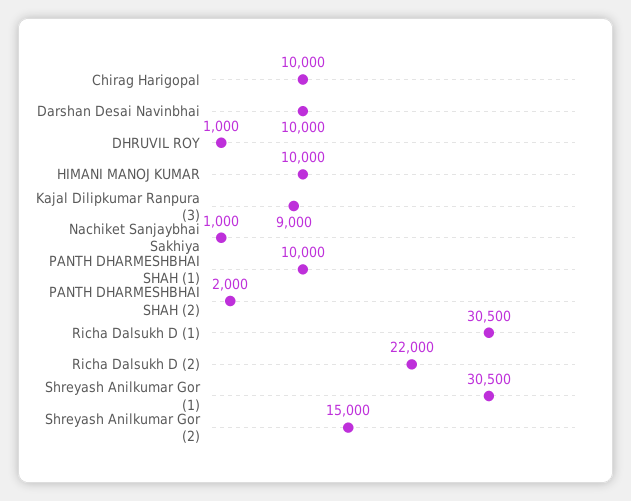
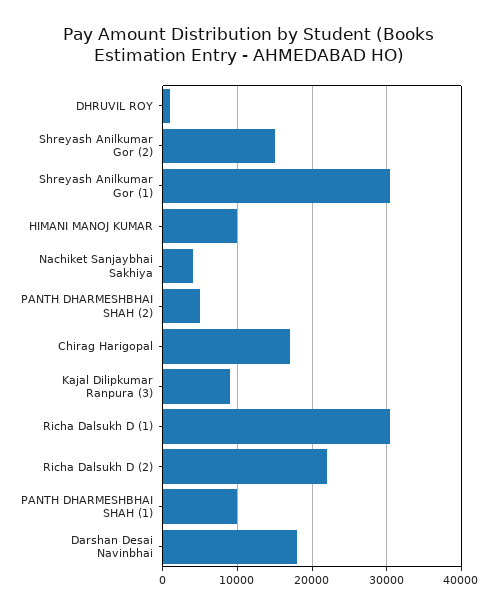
  {
-   "Chirag Harigopal": 10000,
+   "Chirag Harigopal": 17000,
-   "Darshan Desai Navinbhai": 10000,
+   "Darshan Desai Navinbhai": 18000,
    "DHRUVIL ROY": 1000,
    "HIMANI MANOJ KUMAR": 10000,
    "Kajal Dilipkumar Ranpura (3)": 9000,
-   "Nachiket Sanjaybhai Sakhiya": 1000,
+   "Nachiket Sanjaybhai Sakhiya": 4000,
    "PANTH DHARMESHBHAI SHAH (1)": 10000,
-   "PANTH DHARMESHBHAI SHAH (2)": 2000,
+   "PANTH DHARMESHBHAI SHAH (2)": 5000,
    "Richa Dalsukh D (1)": 30500,
    "Richa Dalsukh D (2)": 22000,
    "Shreyash Anilkumar Gor (1)": 30500,
    "Shreyash Anilkumar Gor (2)": 15000
  }

